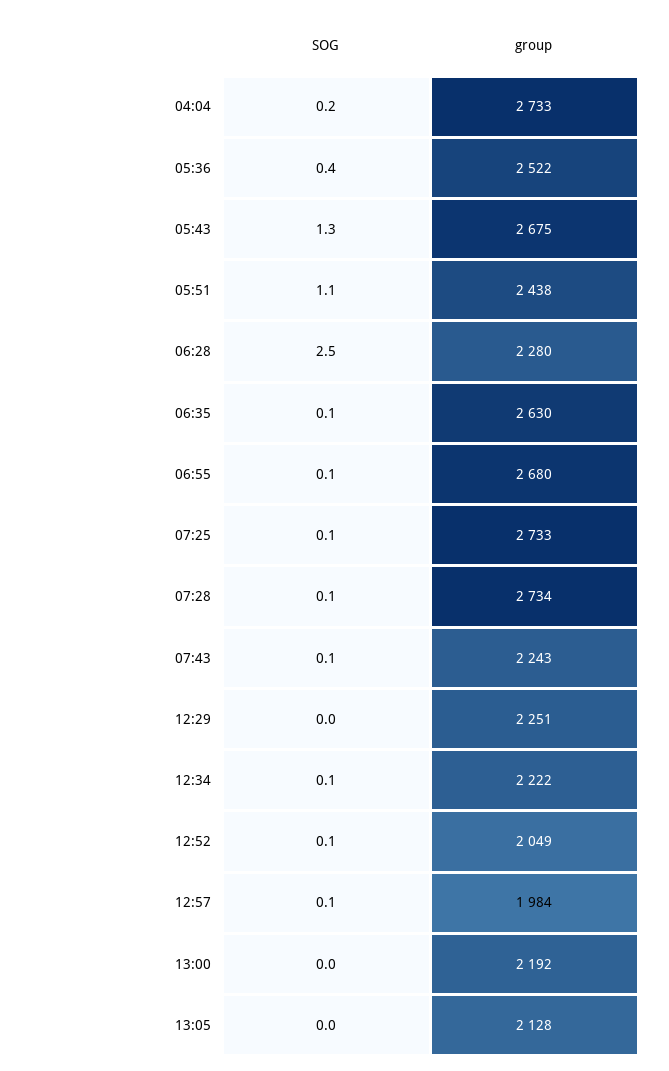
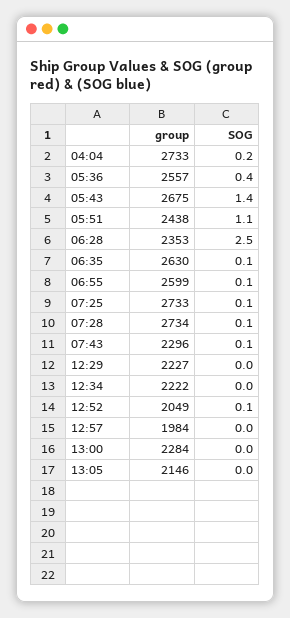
  {
    "SOG": {
      "04:04": 0.2,
      "05:36": 0.4,
-     "05:43": 1.3,
+     "05:43": 1.4,
      "05:51": 1.1,
      "06:28": 2.5,
      "06:35": 0.1,
      "06:55": 0.1,
      "07:25": 0.1,
      "07:28": 0.1,
      "07:43": 0.1,
      "12:29": 0,
-     "12:34": 0.1,
+     "12:34": 0,
      "12:52": 0.1,
-     "12:57": 0.1,
+     "12:57": 0,
      "13:00": 0,
      "13:05": 0
    },
    "group": {
      "04:04": 2733,
-     "05:36": 2522,
+     "05:36": 2557,
      "05:43": 2675,
      "05:51": 2438,
-     "06:28": 2280,
+     "06:28": 2353,
      "06:35": 2630,
-     "06:55": 2680,
+     "06:55": 2599,
      "07:25": 2733,
      "07:28": 2734,
-     "07:43": 2243,
+     "07:43": 2296,
-     "12:29": 2251,
+     "12:29": 2227,
      "12:34": 2222,
      "12:52": 2049,
      "12:57": 1984,
-     "13:00": 2192,
+     "13:00": 2284,
-     "13:05": 2128
+     "13:05": 2146
    }
  }

